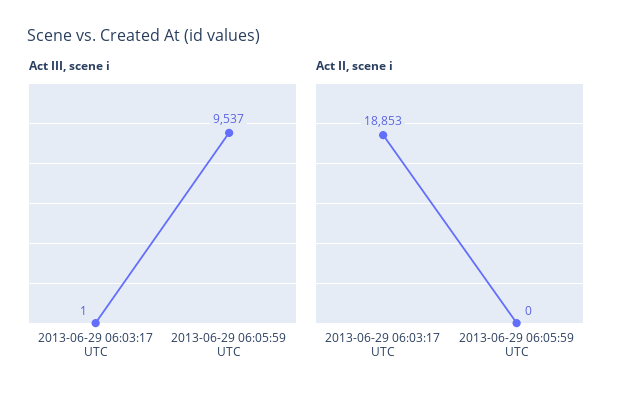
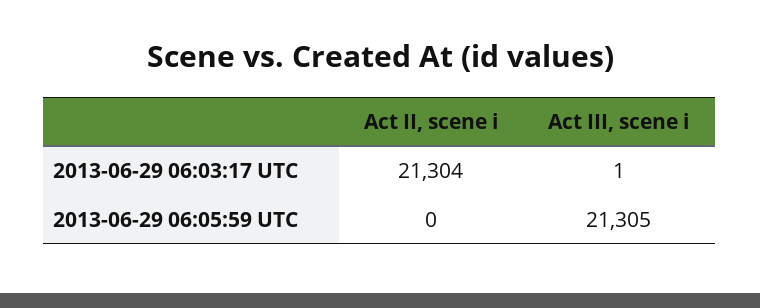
  {
    "Act III, scene i": {
      "2013-06-29 06:03:17 UTC": 1,
-     "2013-06-29 06:05:59 UTC": 9537
+     "2013-06-29 06:05:59 UTC": 21305
    },
    "Act II, scene i": {
-     "2013-06-29 06:03:17 UTC": 18853,
+     "2013-06-29 06:03:17 UTC": 21304,
      "2013-06-29 06:05:59 UTC": 0
    }
  }

